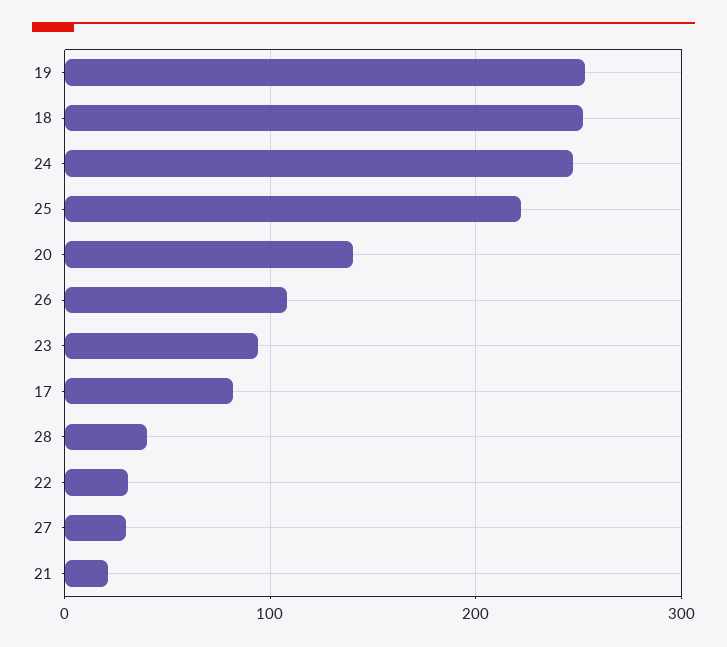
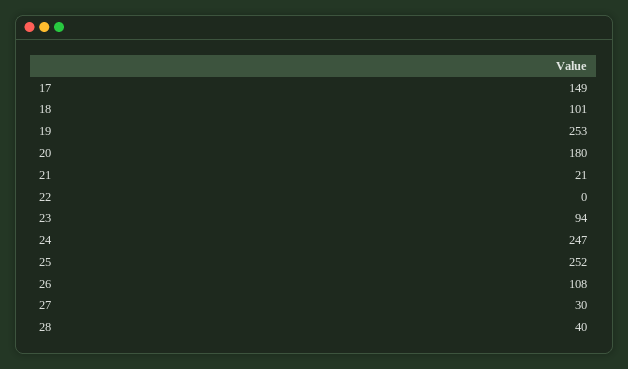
  {
    "19": 253,
-   "18": 250,
+   "18": 101,
    "24": 247,
-   "25": 220,
+   "25": 252,
-   "20": 140,
+   "20": 180,
    "26": 108,
    "23": 94,
-   "17": 80,
+   "17": 149,
    "28": 40,
-   "22": 30,
+   "22": 0,
    "27": 30,
    "21": 21
  }

